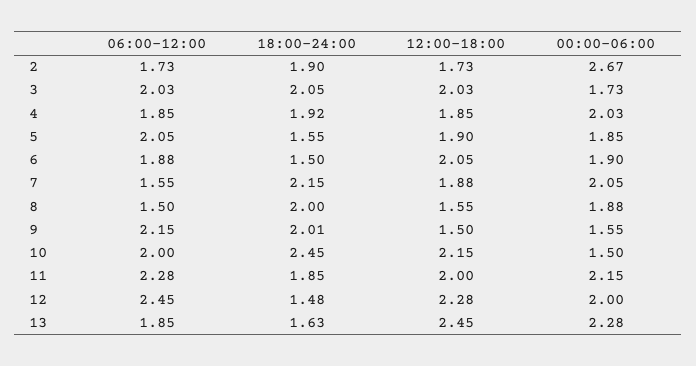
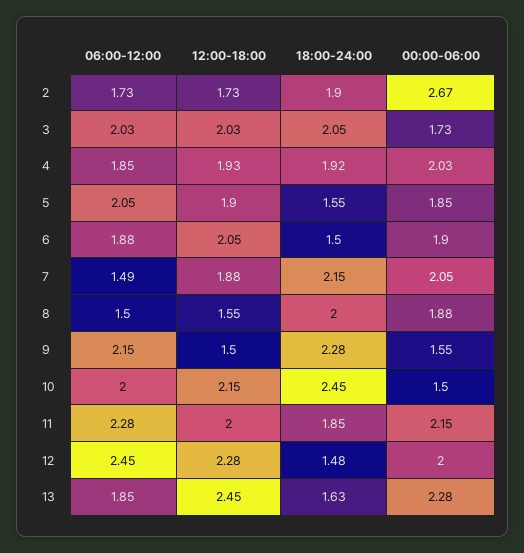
  {
    "06:00-12:00": {
      "2": 1.73,
      "3": 2.03,
      "4": 1.85,
      "5": 2.05,
      "6": 1.88,
-     "7": 1.55,
+     "7": 1.49,
      "8": 1.5,
      "9": 2.15,
      "10": 2,
      "11": 2.28,
      "12": 2.45,
      "13": 1.85
    },
    "18:00-24:00": {
      "2": 1.9,
      "3": 2.05,
      "4": 1.92,
      "5": 1.55,
      "6": 1.5,
      "7": 2.15,
      "8": 2,
-     "9": 2.01,
+     "9": 2.28,
      "10": 2.45,
      "11": 1.85,
      "12": 1.48,
      "13": 1.63
    },
    "12:00-18:00": {
      "2": 1.73,
      "3": 2.03,
-     "4": 1.85,
+     "4": 1.93,
      "5": 1.9,
      "6": 2.05,
      "7": 1.88,
      "8": 1.55,
      "9": 1.5,
      "10": 2.15,
      "11": 2,
      "12": 2.28,
      "13": 2.45
    },
    "00:00-06:00": {
      "2": 2.67,
      "3": 1.73,
      "4": 2.03,
      "5": 1.85,
      "6": 1.9,
      "7": 2.05,
      "8": 1.88,
      "9": 1.55,
      "10": 1.5,
      "11": 2.15,
      "12": 2,
      "13": 2.28
    }
  }

